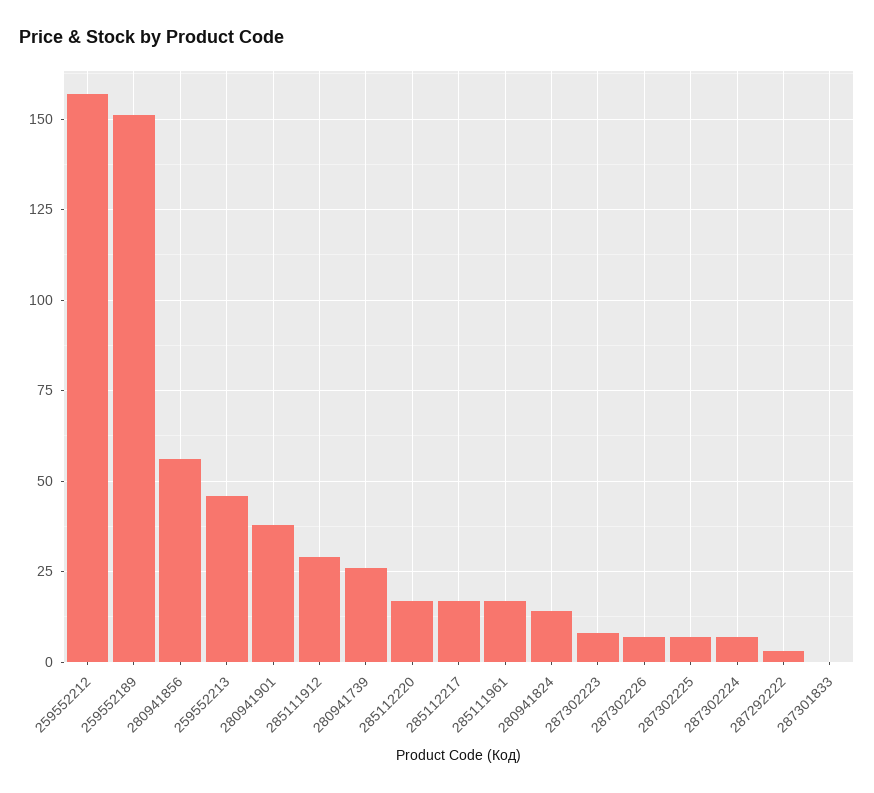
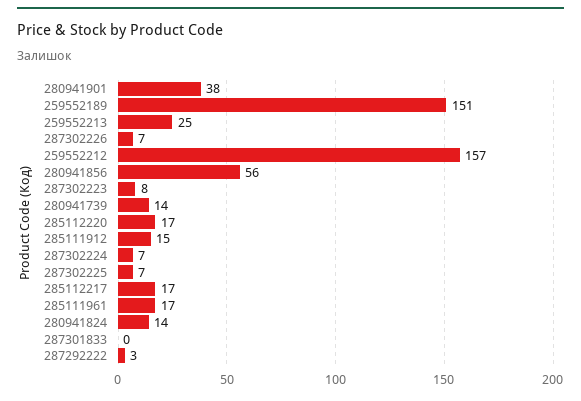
  {
    "259552212": 157,
    "259552189": 151,
    "280941856": 56,
-   "259552213": 45,
+   "259552213": 25,
    "280941901": 38,
-   "285111912": 30,
+   "285111912": 15,
-   "280941739": 25,
+   "280941739": 14,
    "285112220": 17,
    "285112217": 17,
    "285111961": 17,
    "280941824": 14,
    "287302223": 8,
    "287302226": 7,
    "287302225": 7,
    "287302224": 7,
    "287292222": 3,
    "287301833": 0
  }

